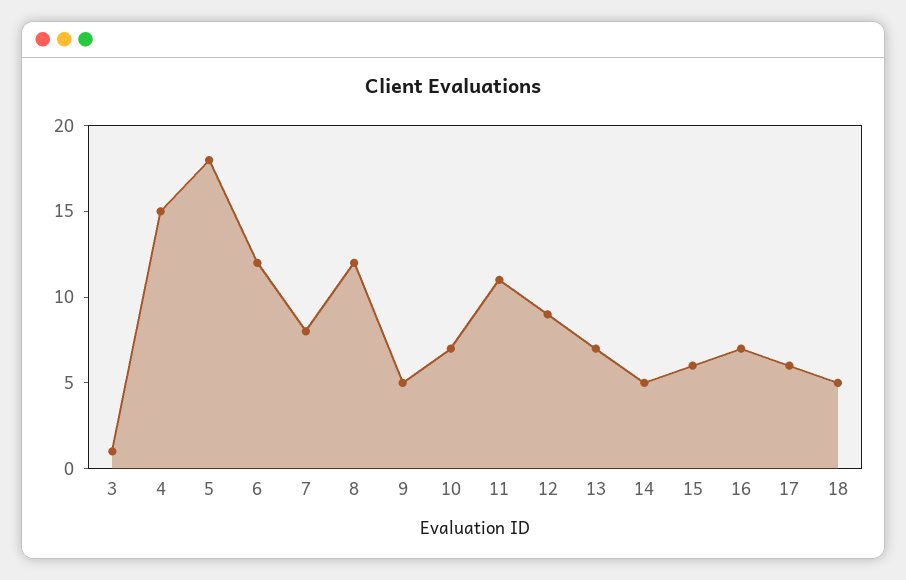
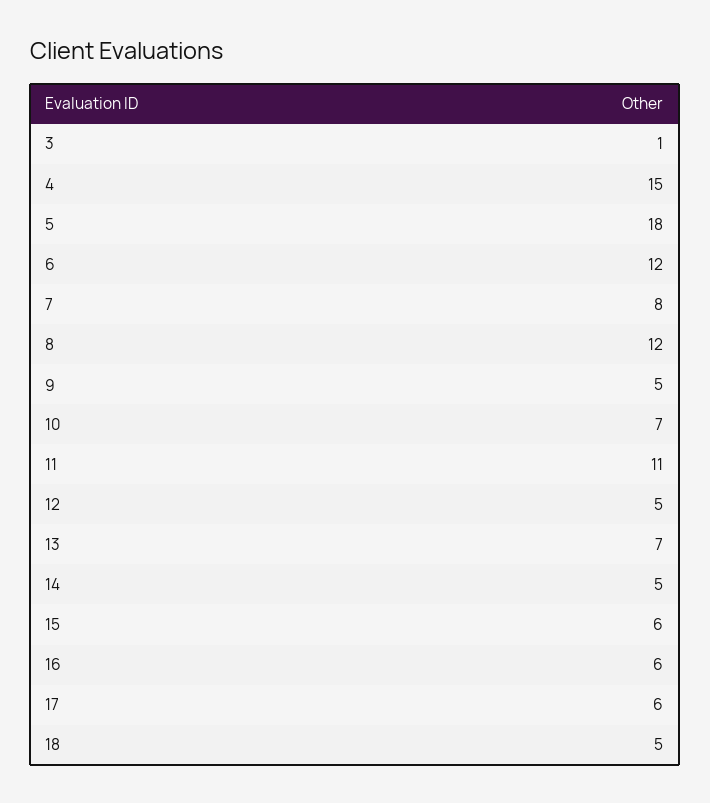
  {
    "3": 1,
    "4": 15,
    "5": 18,
    "6": 12,
    "7": 8,
    "8": 12,
    "9": 5,
    "10": 7,
    "11": 11,
-   "12": 9,
+   "12": 5,
    "13": 7,
    "14": 5,
    "15": 6,
-   "16": 7,
+   "16": 6,
    "17": 6,
    "18": 5
  }

